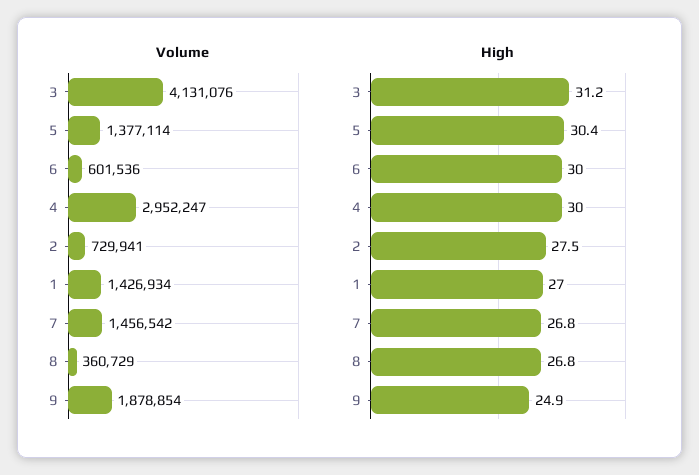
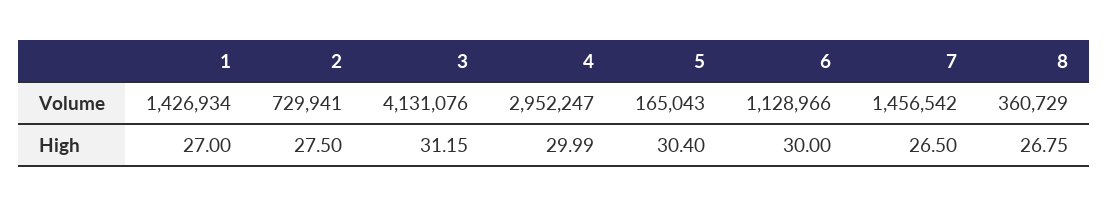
  {
    "Volume": {
      "3": 4131076,
-     "5": 1377114,
+     "5": 165043,
-     "6": 601536,
+     "6": 1128966,
      "4": 2952247,
      "2": 729941,
      "1": 1426934,
      "7": 1456542,
-     "8": 360729,
+     "8": 360729
-     "9": 1878854
    },
    "High": {
      "3": 31.15,
      "5": 30.4,
      "6": 30,
      "4": 29.99,
      "2": 27.5,
      "1": 27,
-     "7": 26.8,
+     "7": 26.5,
-     "8": 26.75,
+     "8": 26.75
-     "9": 24.9
    }
  }

